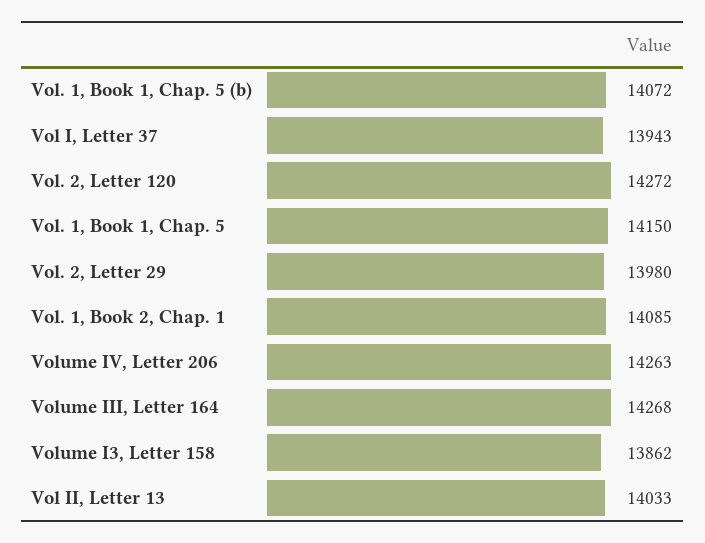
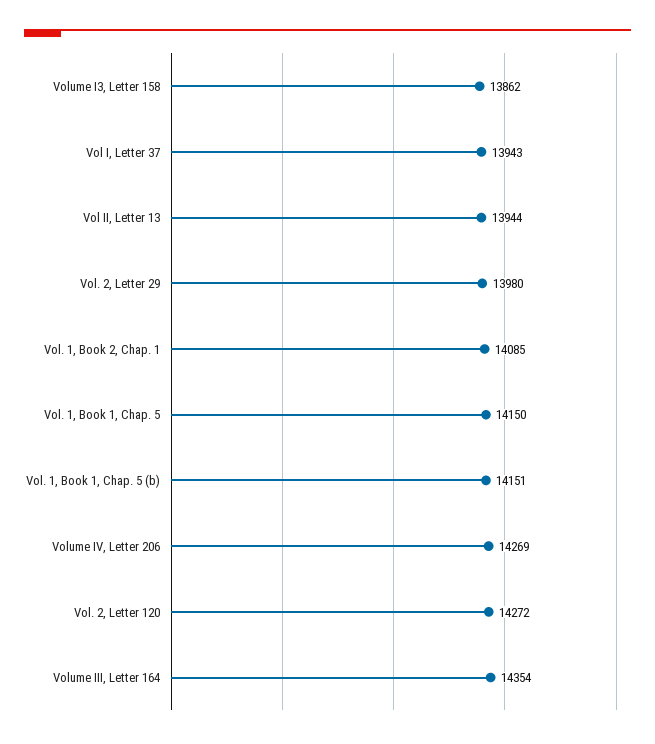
  {
-   "Vol. 1, Book 1, Chap. 5 (b)": 14072,
+   "Vol. 1, Book 1, Chap. 5 (b)": 14151,
    "Vol I, Letter 37": 13943,
    "Vol. 2, Letter 120": 14272,
    "Vol. 1, Book 1, Chap. 5": 14150,
    "Vol. 2, Letter 29": 13980,
    "Vol. 1, Book 2, Chap. 1": 14085,
-   "Volume IV, Letter 206": 14263,
+   "Volume IV, Letter 206": 14269,
-   "Volume III, Letter 164": 14268,
+   "Volume III, Letter 164": 14354,
    "Volume I3, Letter 158": 13862,
-   "Vol II, Letter 13": 14033
+   "Vol II, Letter 13": 13944
  }

